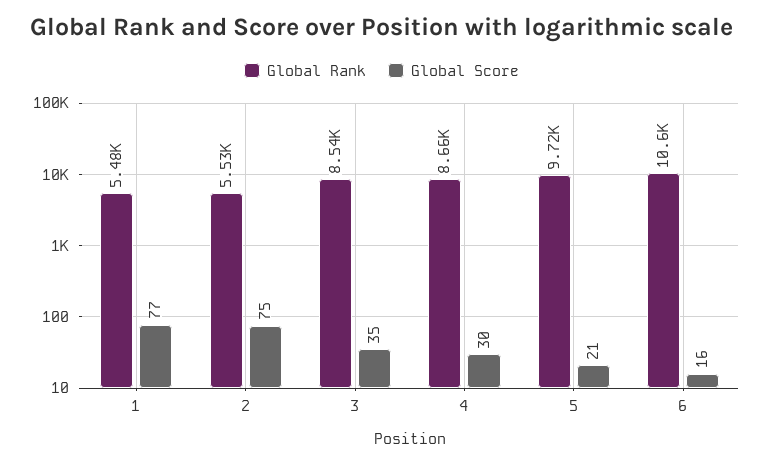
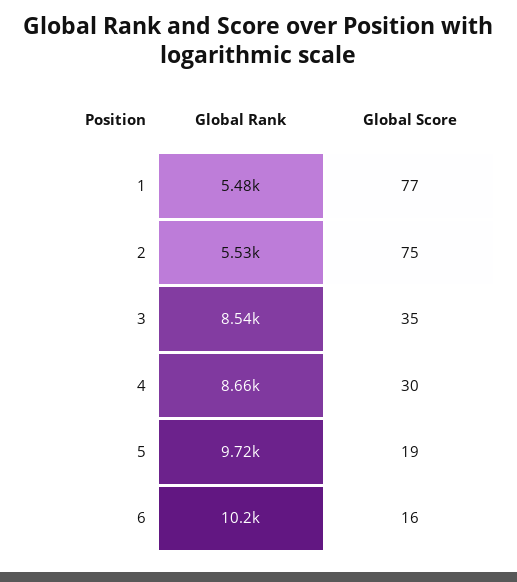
  {
    "Global Rank": {
      "1": 5480,
      "2": 5530,
      "3": 8540,
      "4": 8660,
      "5": 9720,
-     "6": 10600
+     "6": 10200
    },
    "Global Score": {
      "1": 77,
      "2": 75,
      "3": 35,
      "4": 30,
-     "5": 21,
+     "5": 19,
      "6": 16
    }
  }

